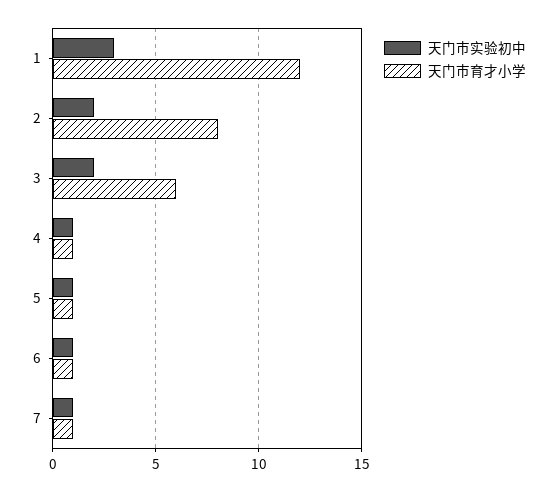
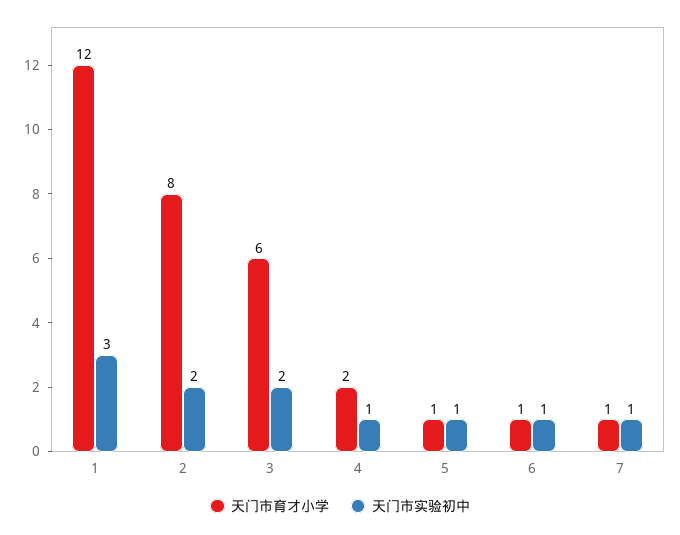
  {
    "天门市实验初中": {
      "1": 3,
      "2": 2,
      "3": 2,
      "4": 1,
      "5": 1,
      "6": 1,
      "7": 1
    },
    "天门市育才小学": {
      "1": 12,
      "2": 8,
      "3": 6,
-     "4": 1,
+     "4": 2,
      "5": 1,
      "6": 1,
      "7": 1
    }
  }

